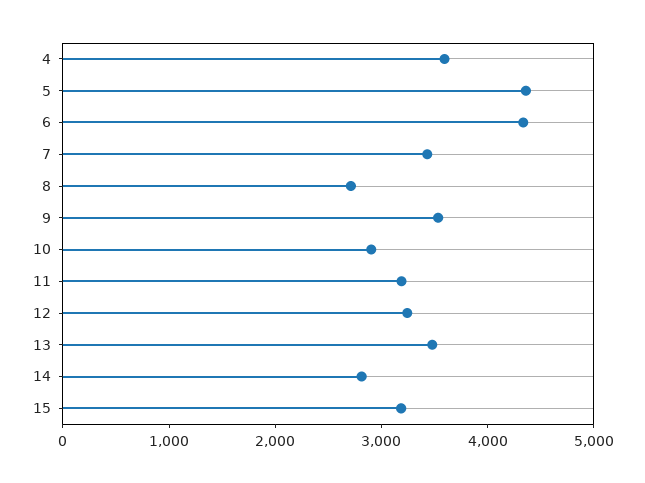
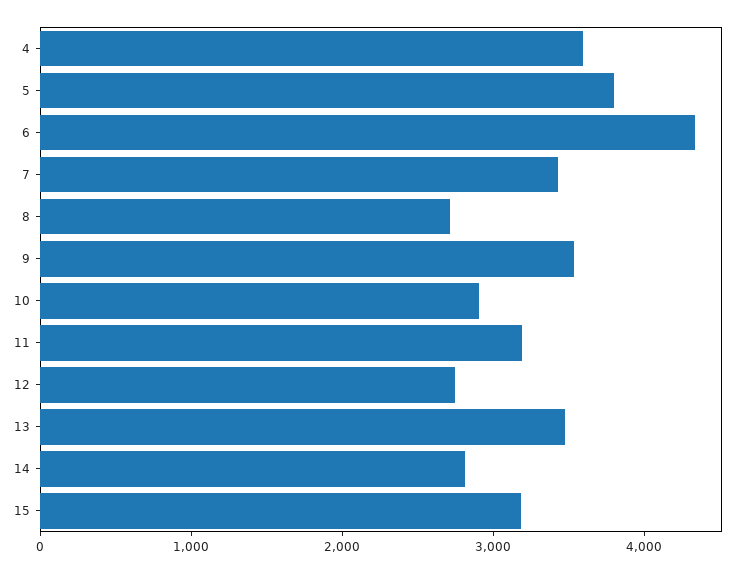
  {
    "4": 3600,
-   "5": 4400,
+   "5": 3800,
    "6": 4400,
    "7": 3400,
    "8": 2800,
    "9": 3600,
    "10": 3000,
    "11": 3200,
-   "12": 3200,
+   "12": 2800,
    "13": 3400,
    "14": 2800,
    "15": 3200
  }

